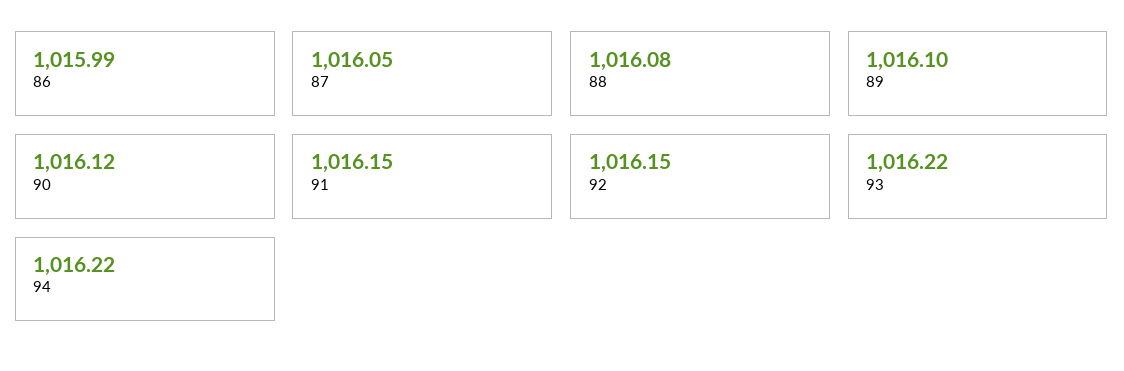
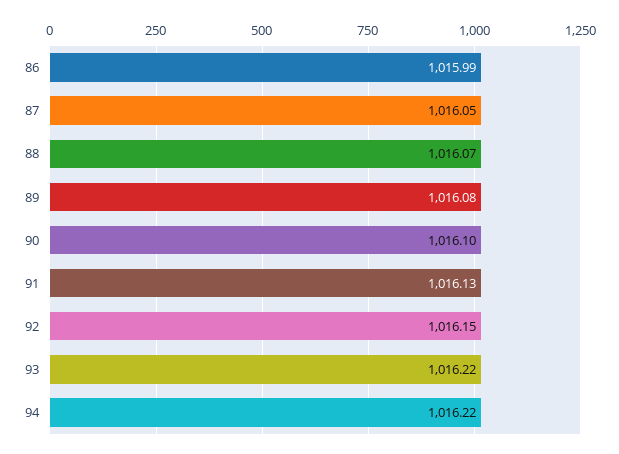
  {
    "86": 1015.99,
    "87": 1016.05,
-   "88": 1016.08,
+   "88": 1016.07,
-   "89": 1016.1,
+   "89": 1016.08,
-   "90": 1016.12,
+   "90": 1016.1,
-   "91": 1016.15,
+   "91": 1016.13,
    "92": 1016.15,
    "93": 1016.22,
    "94": 1016.22
  }

